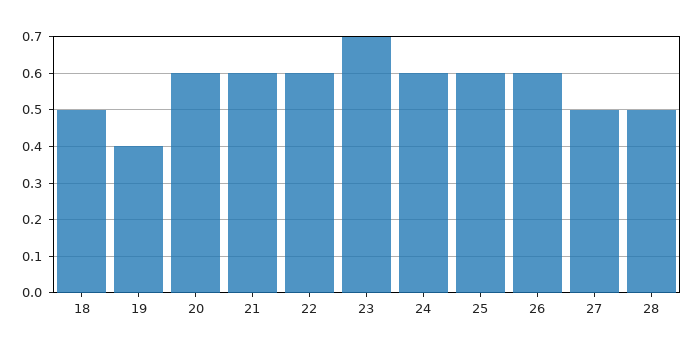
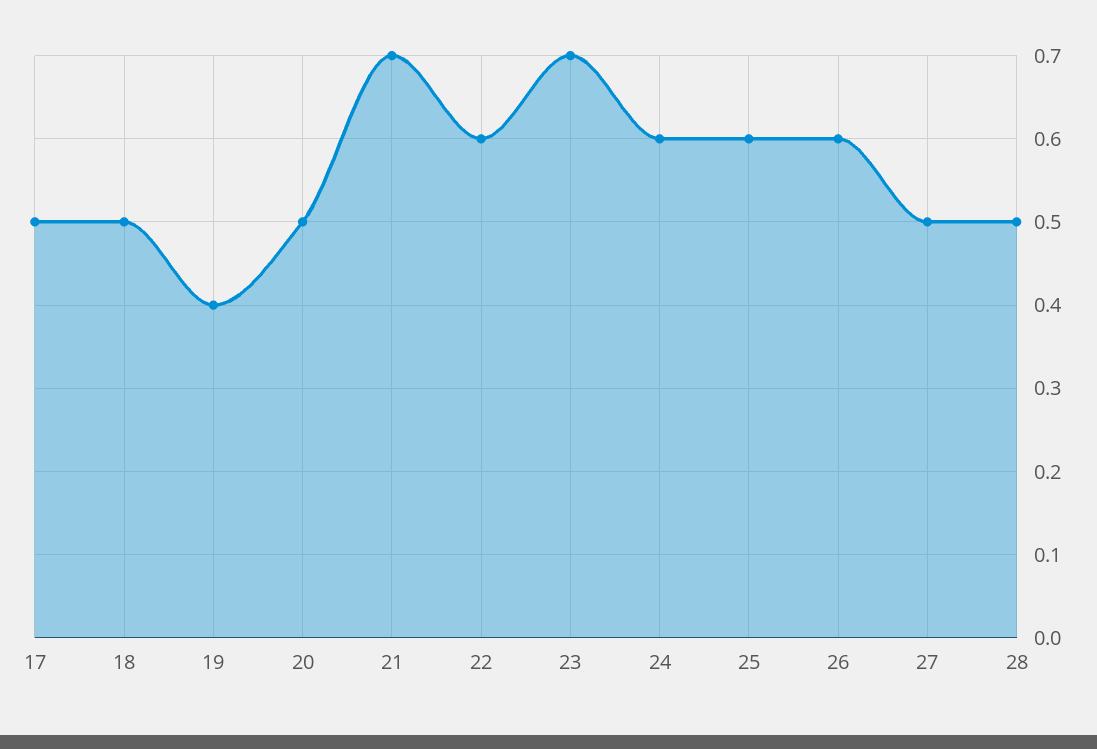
  {
    "18": 0.5,
    "19": 0.4,
-   "20": 0.6,
+   "20": 0.5,
-   "21": 0.6,
+   "21": 0.7,
    "22": 0.6,
    "23": 0.7,
    "24": 0.6,
    "25": 0.6,
    "26": 0.6,
    "27": 0.5,
-   "28": 0.5
+   "28": 0.5,
+   "17": 0.5
  }

